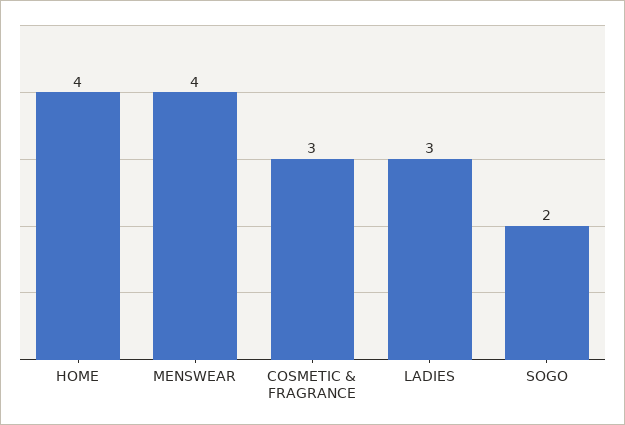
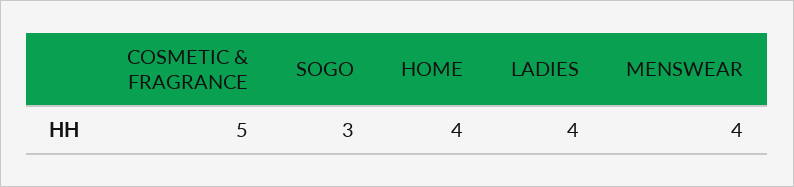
  {
    "HOME": 4,
    "MENSWEAR": 4,
-   "COSMETIC & FRAGRANCE": 3,
+   "COSMETIC & FRAGRANCE": 5,
-   "LADIES": 3,
+   "LADIES": 4,
-   "SOGO": 2
+   "SOGO": 3
  }

